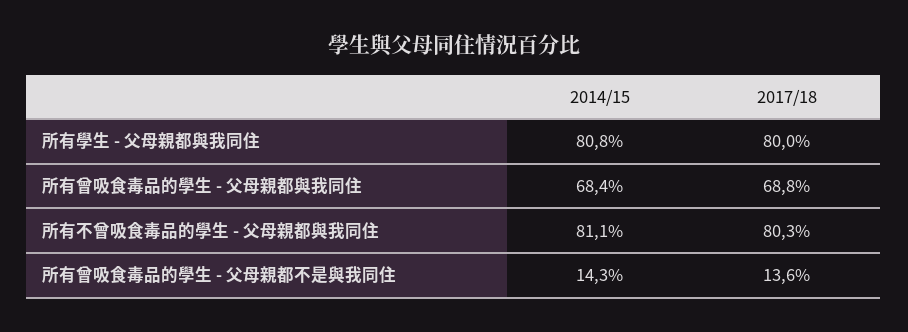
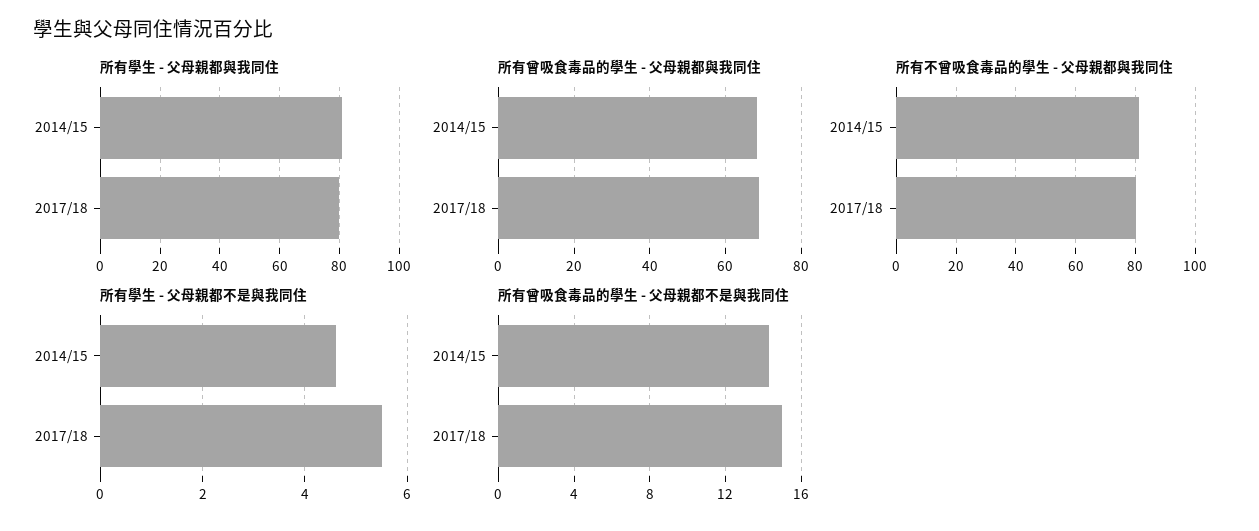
  {
    "所有學生 - 父母親都與我同住": {
      "2014/15": 80.8,
      "2017/18": 80
    },
    "所有曾吸食毒品的學生 - 父母親都與我同住": {
      "2014/15": 68.4,
      "2017/18": 68.8
    },
    "所有不曾吸食毒品的學生 - 父母親都與我同住": {
      "2014/15": 81.1,
      "2017/18": 80.3
    },
    "所有曾吸食毒品的學生 - 父母親都不是與我同住": {
      "2014/15": 14.3,
-     "2017/18": 13.6
+     "2017/18": 15
-   }
+   },
+   "所有學生 - 父母親都不是與我同住": {
+     "2014/15": 4.5,
+     "2017/18": 5.5
+   }
  }

